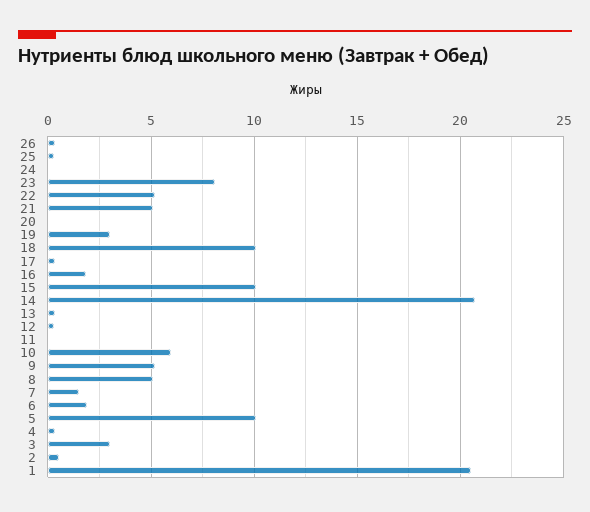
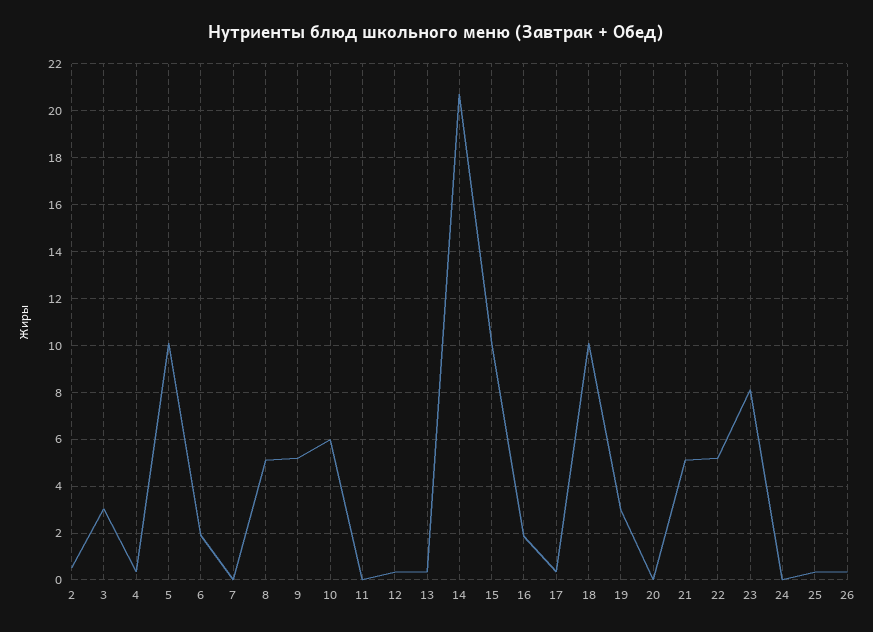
  {
    "26": 0.5,
    "25": 0.5,
    "24": 0,
    "23": 8,
    "22": 5,
    "21": 5,
    "20": 0,
    "19": 3,
    "18": 10,
    "17": 0.5,
    "16": 2,
    "15": 10,
    "14": 20.5,
    "13": 0.5,
    "12": 0.5,
    "11": 0,
    "10": 6,
    "9": 5,
    "8": 5,
-   "7": 1.5,
+   "7": 0,
    "6": 2,
    "5": 10,
    "4": 0.5,
    "3": 3,
-   "2": 0.5,
+   "2": 0.5
-   "1": 20.5
  }

